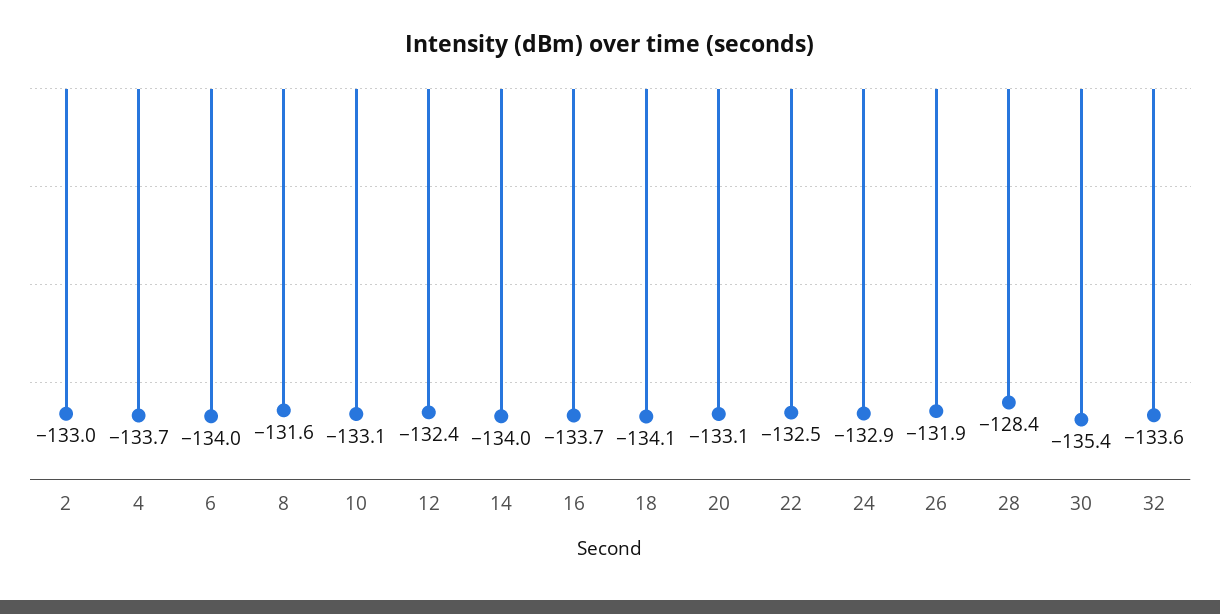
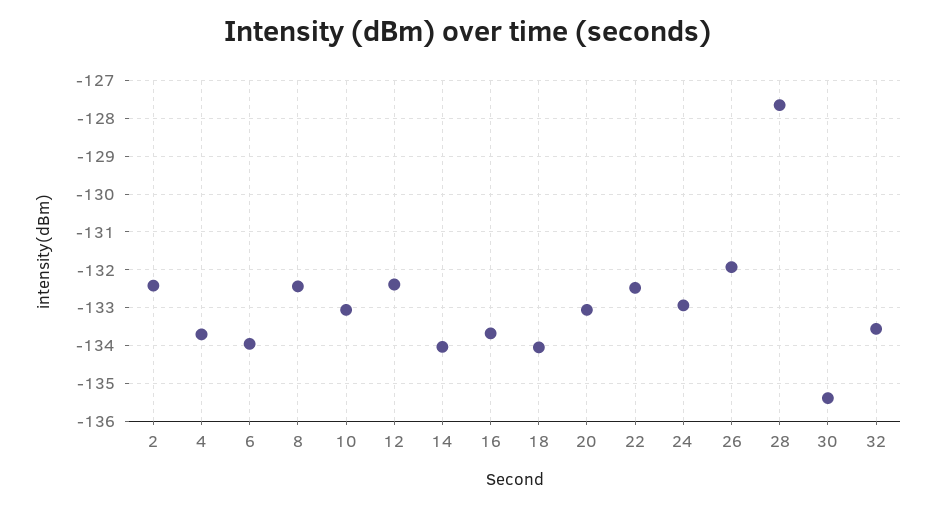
  {
-   "2": -133,
+   "2": -132.4,
    "4": -133.7,
    "6": -134,
-   "8": -131.6,
+   "8": -132.4,
    "10": -133.1,
    "12": -132.4,
    "14": -134,
    "16": -133.7,
    "18": -134.1,
    "20": -133.1,
    "22": -132.5,
    "24": -132.9,
    "26": -131.9,
-   "28": -128.4,
+   "28": -127.6,
    "30": -135.4,
    "32": -133.6
  }

